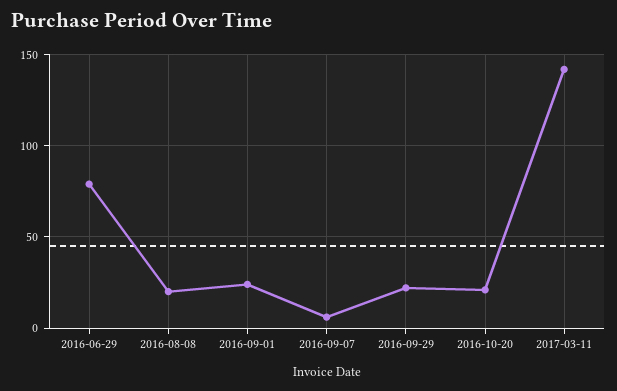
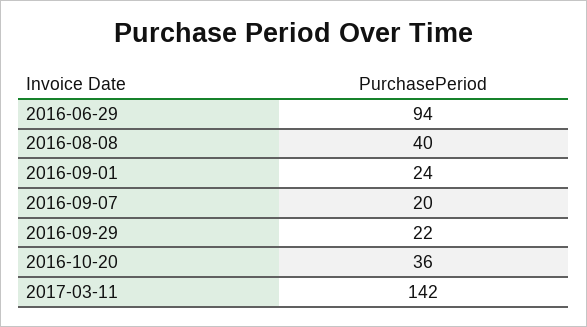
  {
-   "2016-06-29": 80,
+   "2016-06-29": 94,
-   "2016-08-08": 20,
+   "2016-08-08": 40,
    "2016-09-01": 24,
-   "2016-09-07": 5,
+   "2016-09-07": 20,
    "2016-09-29": 22,
-   "2016-10-20": 20,
+   "2016-10-20": 36,
    "2017-03-11": 142
  }

